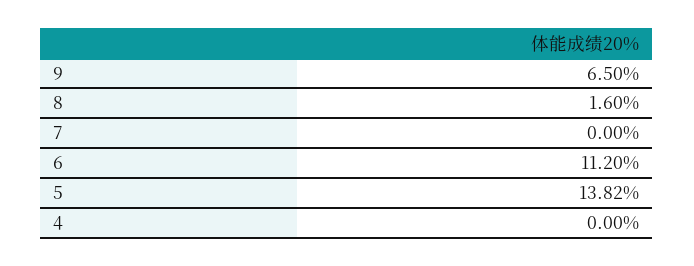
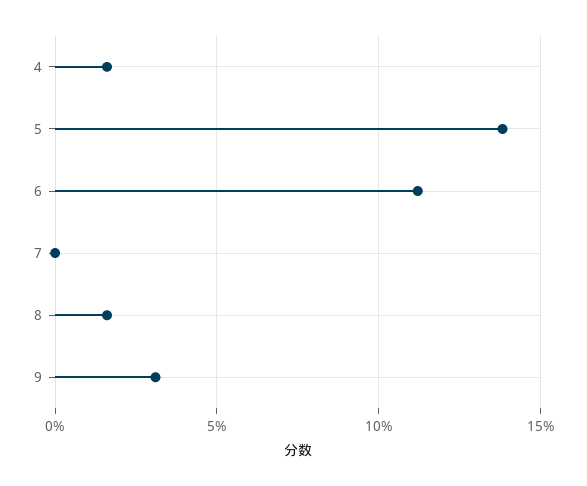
  {
-   "9": 6.5,
+   "9": 3,
    "8": 1.6,
    "7": 0,
    "6": 11.2,
    "5": 13.82,
-   "4": 0
+   "4": 1.5
  }

